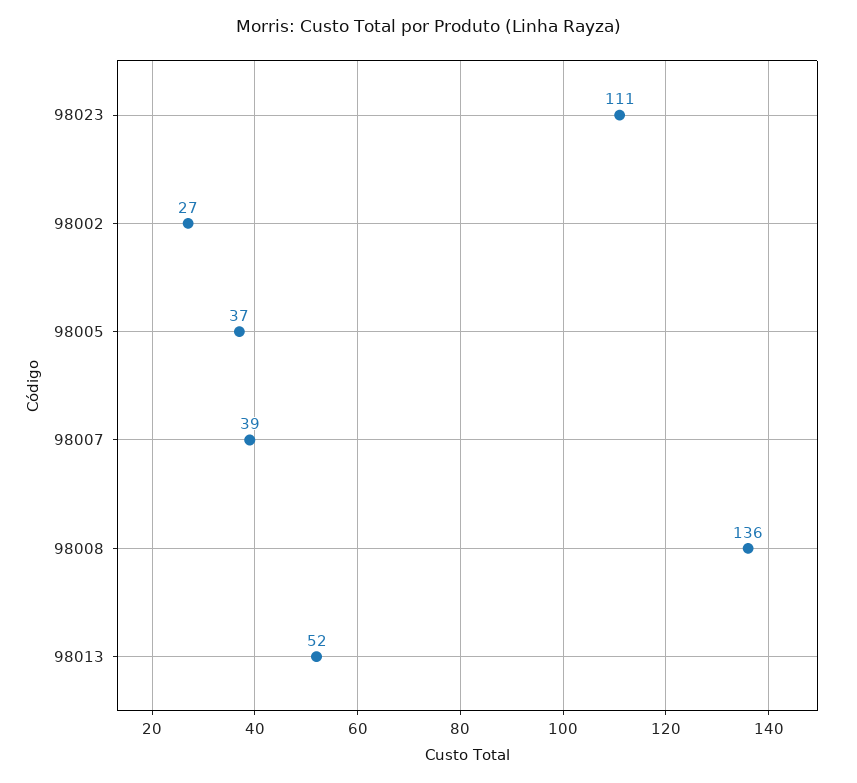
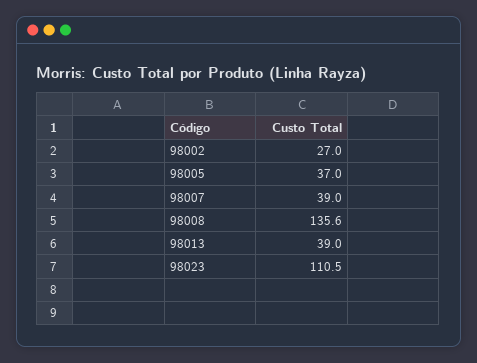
  {
    "98023": 110.5,
    "98002": 27,
    "98005": 37,
    "98007": 39,
    "98008": 135.6,
-   "98013": 52
+   "98013": 39
  }

